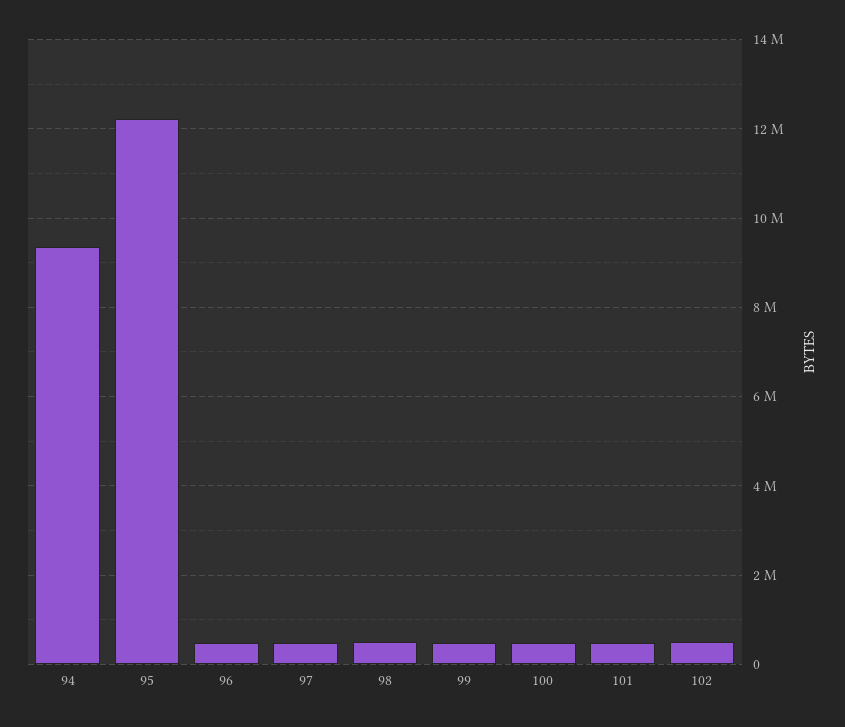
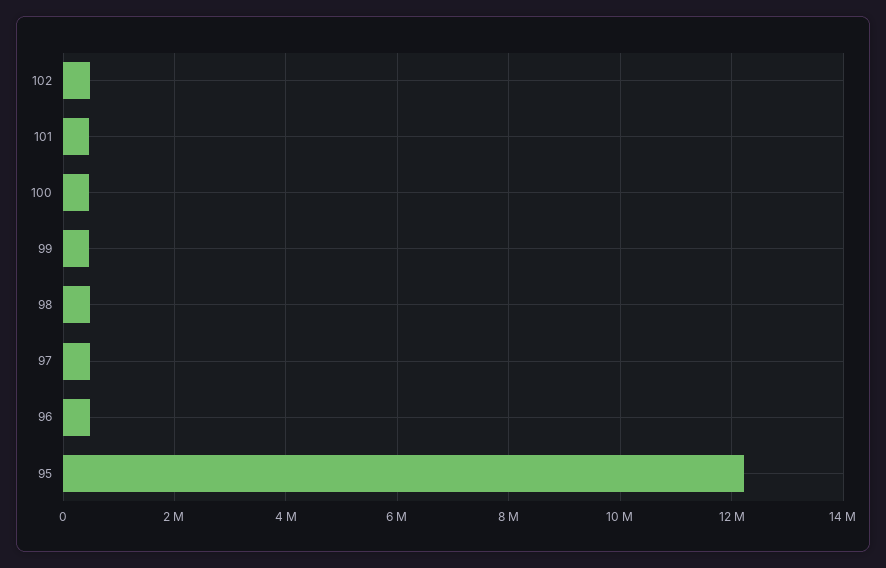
  {
-   "94": 9400000,
    "95": 12200000,
    "96": 400000,
    "97": 400000,
    "98": 400000,
    "99": 400000,
    "100": 400000,
    "101": 400000,
    "102": 400000
  }

